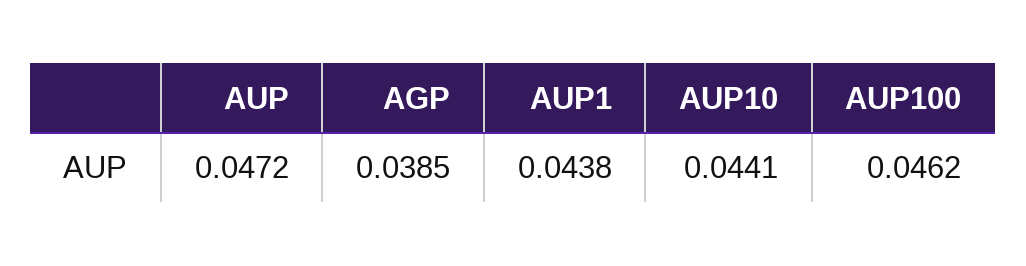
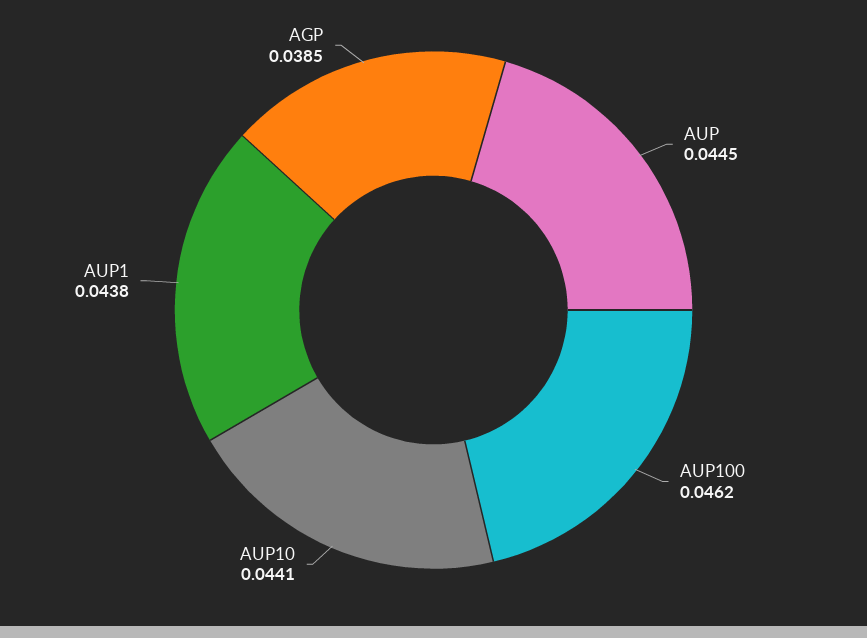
  {
-   "AUP": 0.0472,
+   "AUP": 0.0445,
    "AGP": 0.0385,
    "AUP1": 0.0438,
    "AUP10": 0.0441,
    "AUP100": 0.0462
  }

